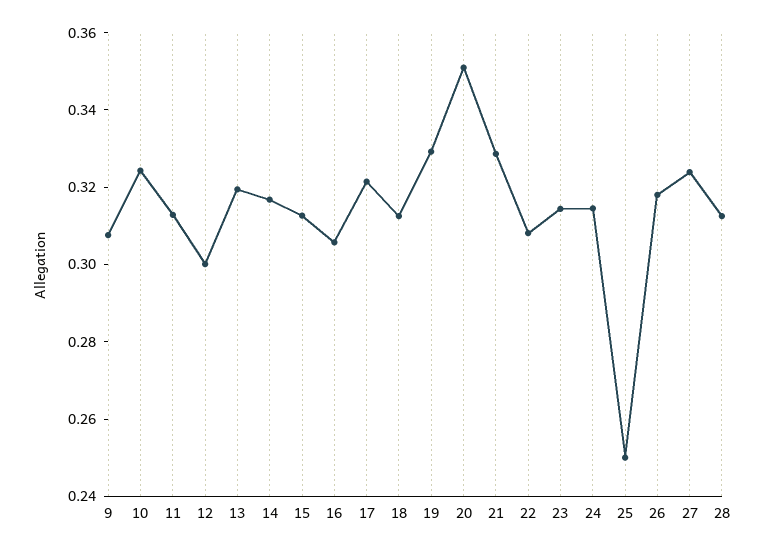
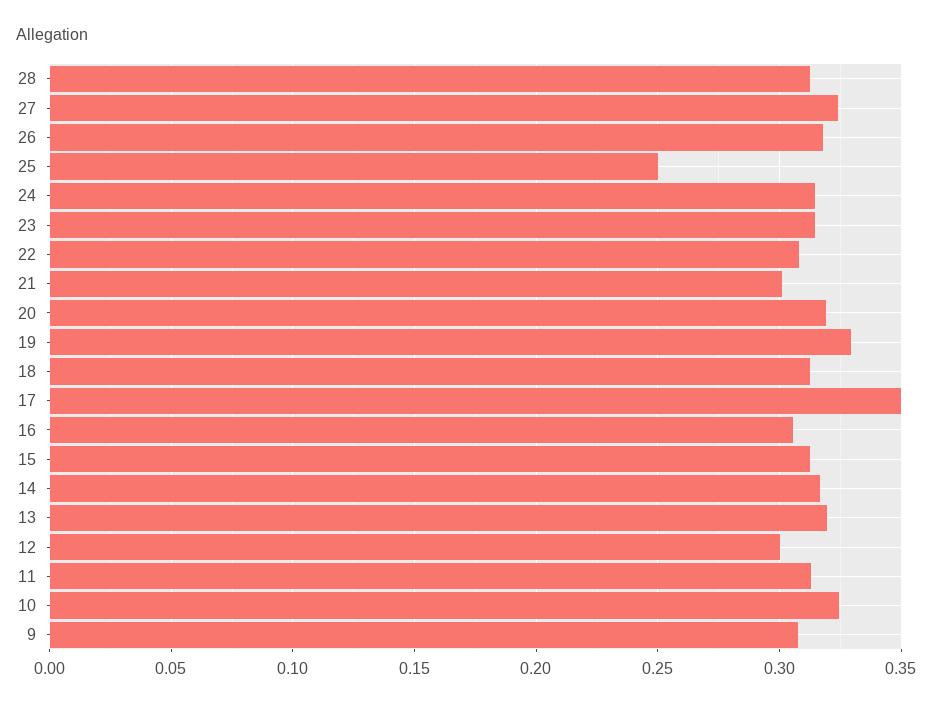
  {
    "9": 0.31,
    "10": 0.325,
    "11": 0.315,
    "12": 0.3,
    "13": 0.32,
    "14": 0.315,
    "15": 0.315,
    "16": 0.305,
-   "17": 0.32,
+   "17": 0.35,
    "18": 0.315,
    "19": 0.33,
-   "20": 0.35,
+   "20": 0.32,
-   "21": 0.33,
+   "21": 0.3,
    "22": 0.31,
    "23": 0.315,
    "24": 0.315,
    "25": 0.25,
    "26": 0.32,
    "27": 0.325,
    "28": 0.315
  }

